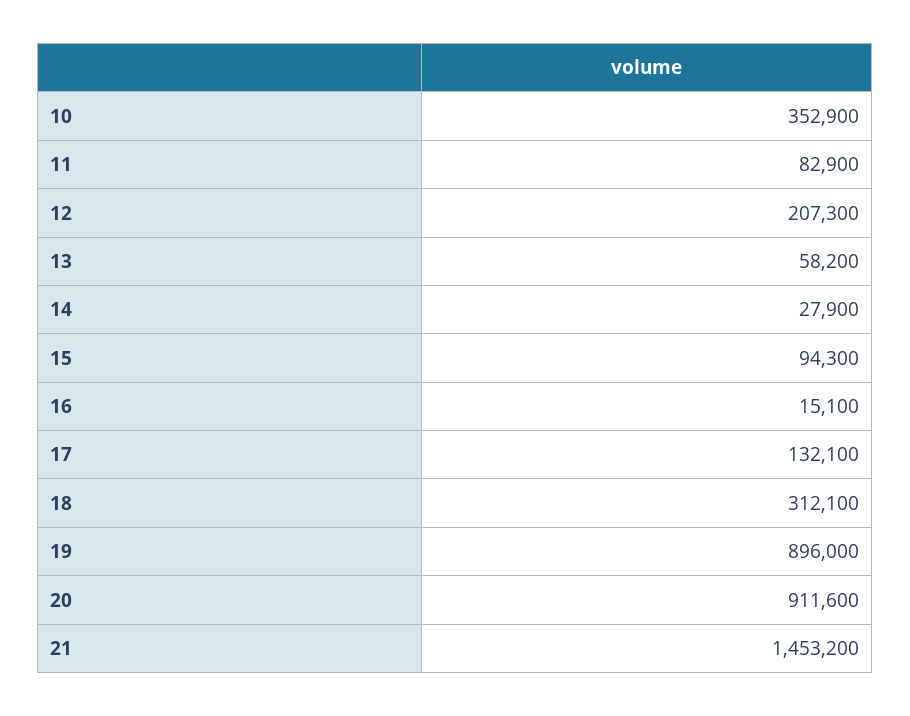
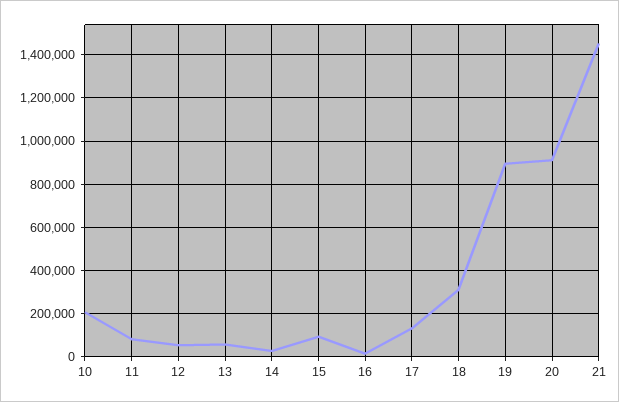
  {
-   "10": 352900,
+   "10": 200000,
    "11": 82900,
-   "12": 207300,
+   "12": 50000,
    "13": 58200,
    "14": 27900,
    "15": 94300,
    "16": 15100,
    "17": 132100,
    "18": 312100,
    "19": 896000,
    "20": 911600,
    "21": 1453200
  }

